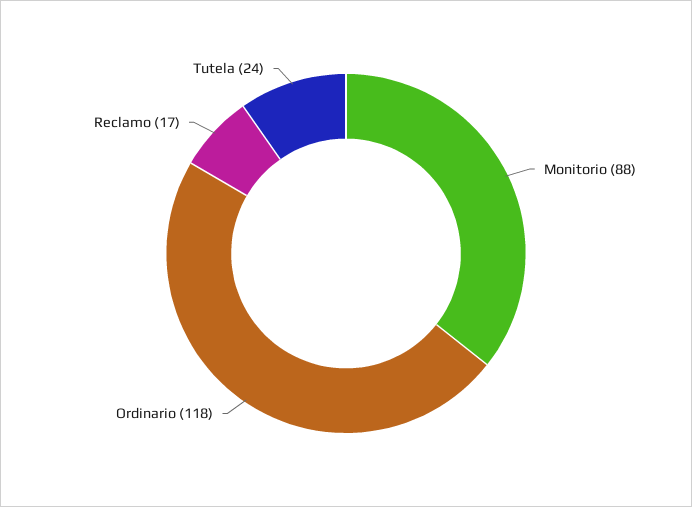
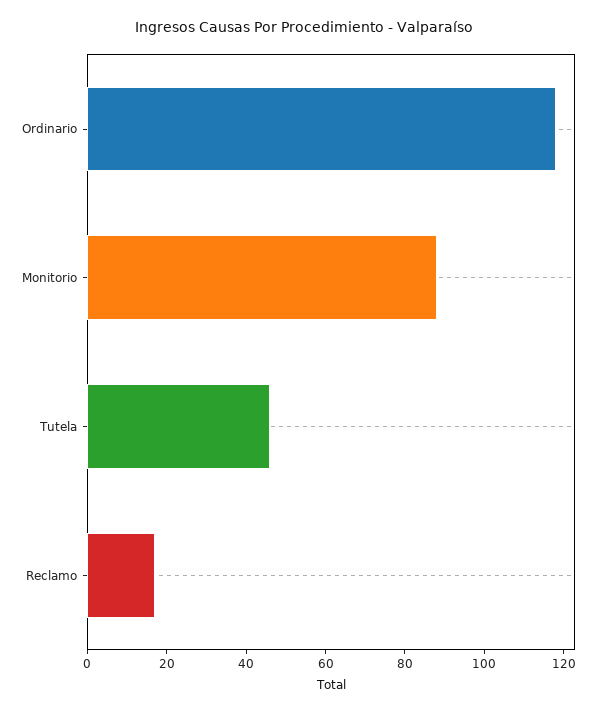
  {
    "Monitorio": 88,
    "Ordinario": 118,
    "Reclamo": 17,
-   "Tutela": 24
+   "Tutela": 45
  }

